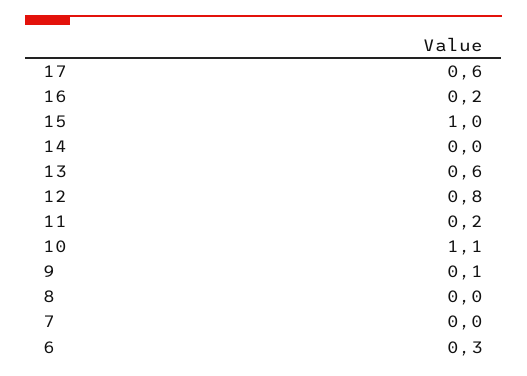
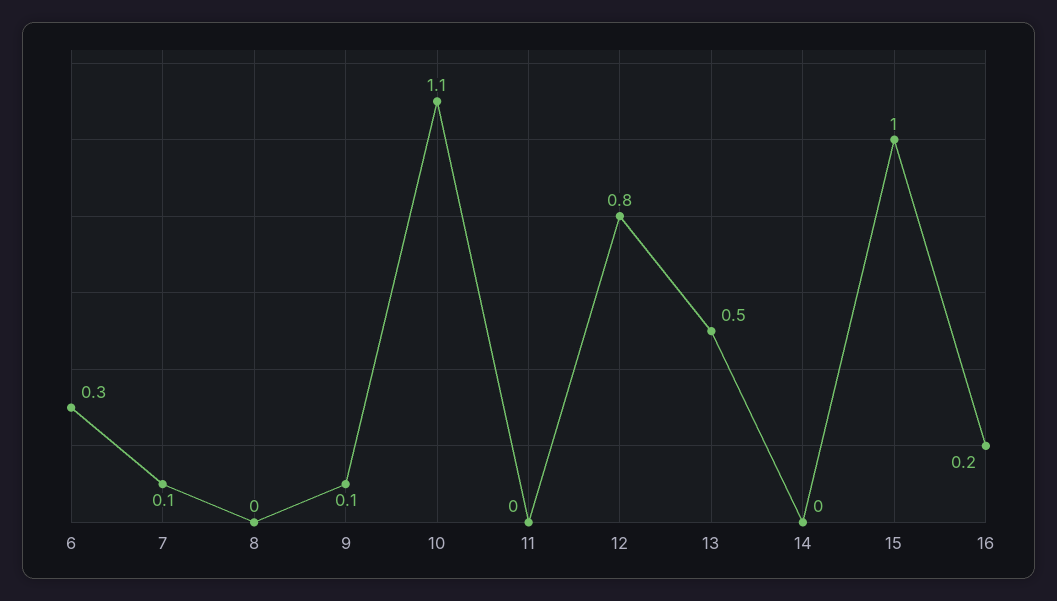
  {
-   "17": 0.6,
    "16": 0.2,
    "15": 1,
    "14": 0,
-   "13": 0.6,
+   "13": 0.5,
    "12": 0.8,
-   "11": 0.2,
+   "11": 0,
    "10": 1.1,
    "9": 0.1,
    "8": 0,
-   "7": 0,
+   "7": 0.1,
    "6": 0.3
  }

